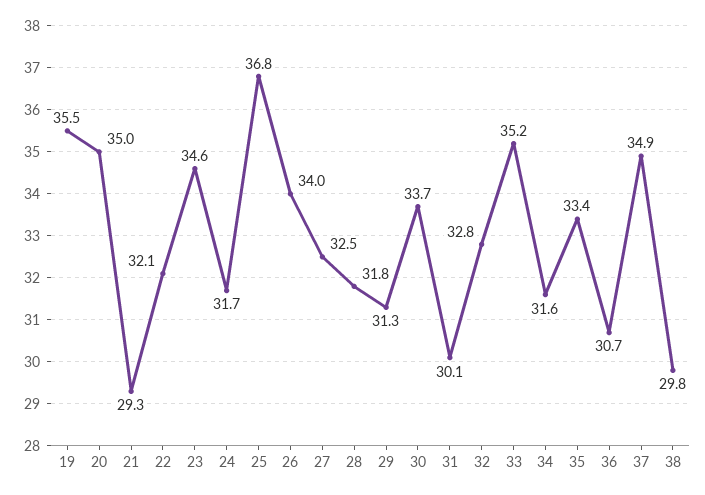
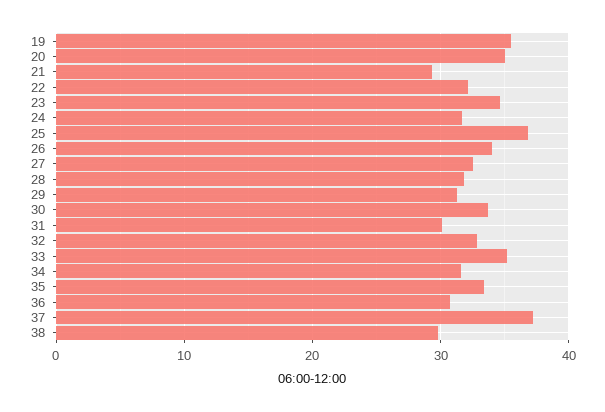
  {
    "19": 35.5,
    "20": 35,
    "21": 29.3,
    "22": 32.1,
    "23": 34.6,
    "24": 31.7,
    "25": 36.8,
    "26": 34,
    "27": 32.5,
    "28": 31.8,
    "29": 31.3,
    "30": 33.7,
    "31": 30.1,
    "32": 32.8,
    "33": 35.2,
    "34": 31.6,
    "35": 33.4,
    "36": 30.7,
-   "37": 34.9,
+   "37": 37,
    "38": 29.8
  }

